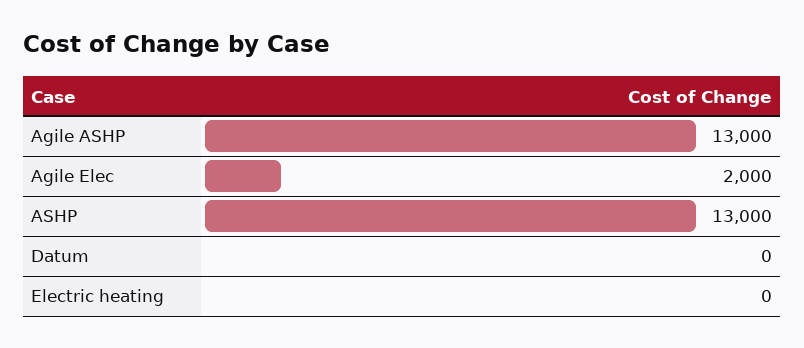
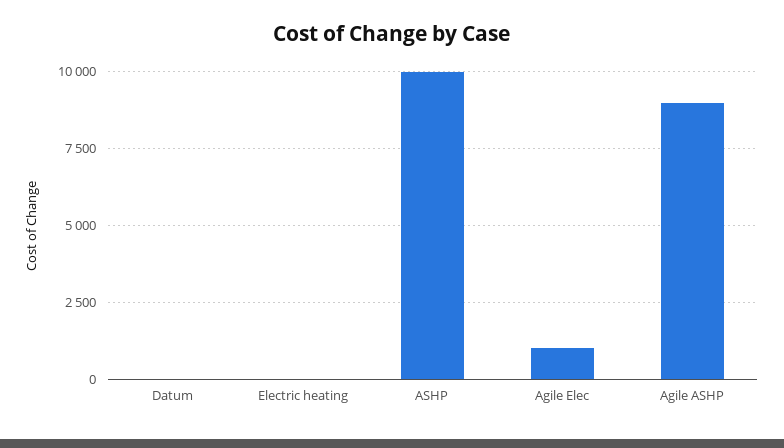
  {
-   "Agile ASHP": 13000,
+   "Agile ASHP": 9000,
-   "Agile Elec": 2000,
+   "Agile Elec": 1000,
-   "ASHP": 13000,
+   "ASHP": 10000,
    "Datum": 0,
    "Electric heating": 0
  }

